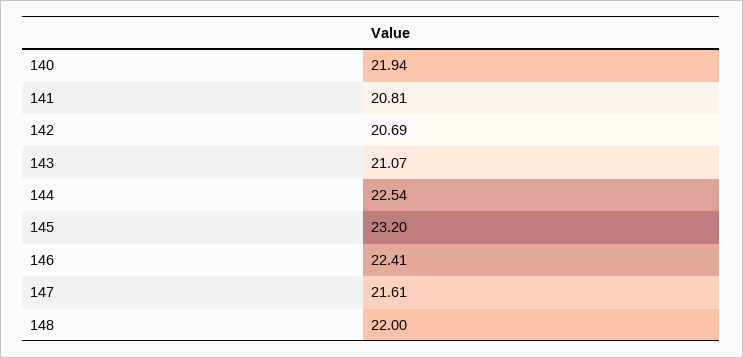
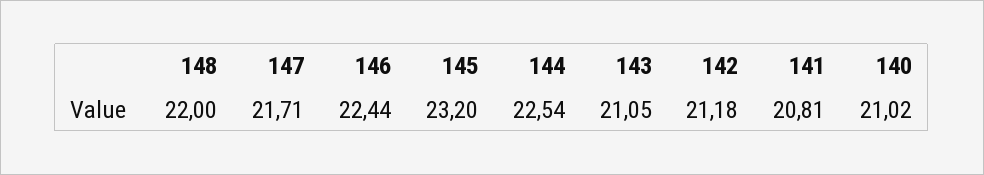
  {
-   "140": 21.94,
+   "140": 21.02,
    "141": 20.81,
-   "142": 20.69,
+   "142": 21.18,
-   "143": 21.07,
+   "143": 21.05,
    "144": 22.54,
    "145": 23.2,
-   "146": 22.41,
+   "146": 22.44,
-   "147": 21.61,
+   "147": 21.71,
    "148": 22
  }

